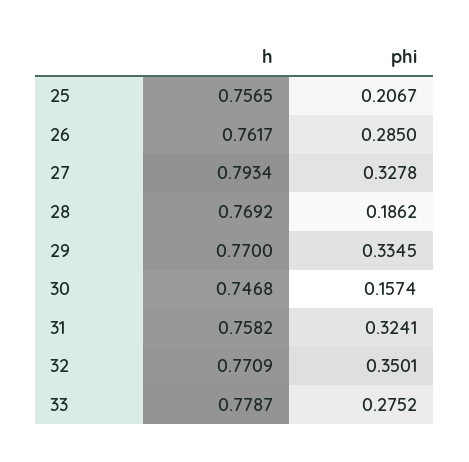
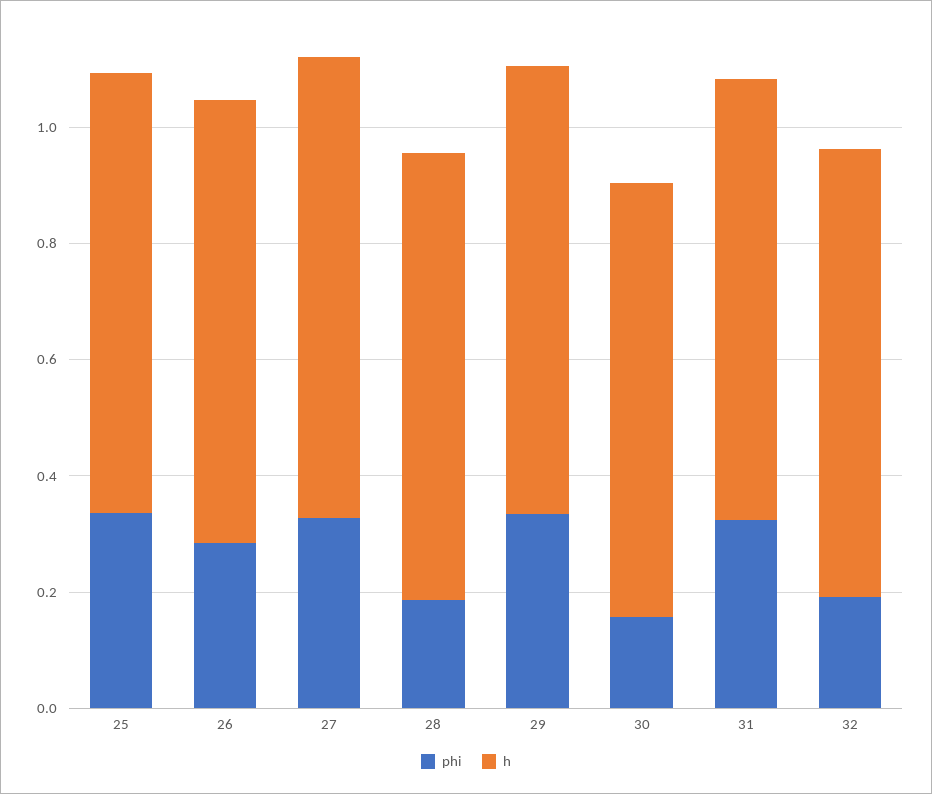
  {
    "h": {
      "25": 0.7565,
      "26": 0.7617,
      "27": 0.7934,
      "28": 0.7692,
      "29": 0.77,
      "30": 0.7468,
      "31": 0.7582,
-     "32": 0.7709,
+     "32": 0.7709
-     "33": 0.7787
    },
    "phi": {
-     "25": 0.2067,
+     "25": 0.35,
      "26": 0.285,
      "27": 0.3278,
      "28": 0.1862,
      "29": 0.3345,
      "30": 0.1574,
      "31": 0.3241,
-     "32": 0.3501,
+     "32": 0.2
-     "33": 0.2752
    }
  }

